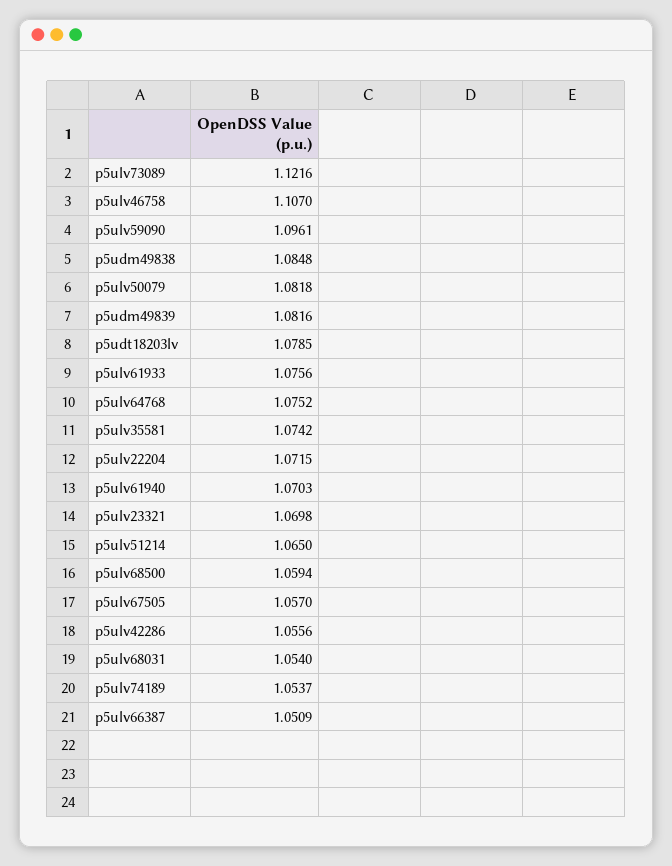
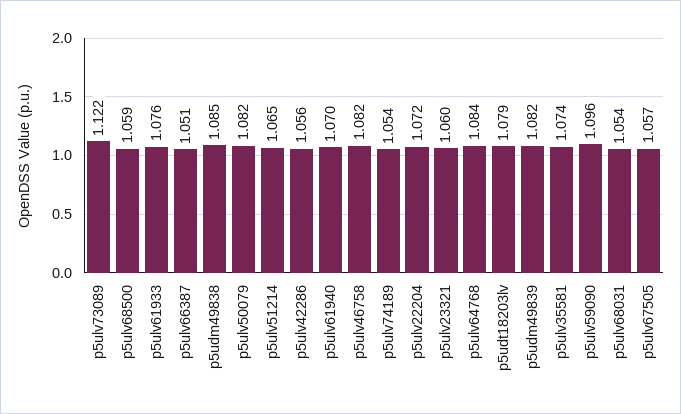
  {
    "p5ulv73089": 1.1216,
-   "p5ulv46758": 1.107,
+   "p5ulv46758": 1.082,
    "p5ulv59090": 1.0961,
    "p5udm49838": 1.0848,
    "p5ulv50079": 1.0818,
    "p5udm49839": 1.0816,
    "p5udt18203lv": 1.0785,
    "p5ulv61933": 1.0756,
-   "p5ulv64768": 1.0752,
+   "p5ulv64768": 1.084,
    "p5ulv35581": 1.0742,
    "p5ulv22204": 1.0715,
    "p5ulv61940": 1.0703,
-   "p5ulv23321": 1.0698,
+   "p5ulv23321": 1.06,
    "p5ulv51214": 1.065,
    "p5ulv68500": 1.0594,
    "p5ulv67505": 1.057,
    "p5ulv42286": 1.0556,
    "p5ulv68031": 1.054,
    "p5ulv74189": 1.0537,
    "p5ulv66387": 1.0509
  }

